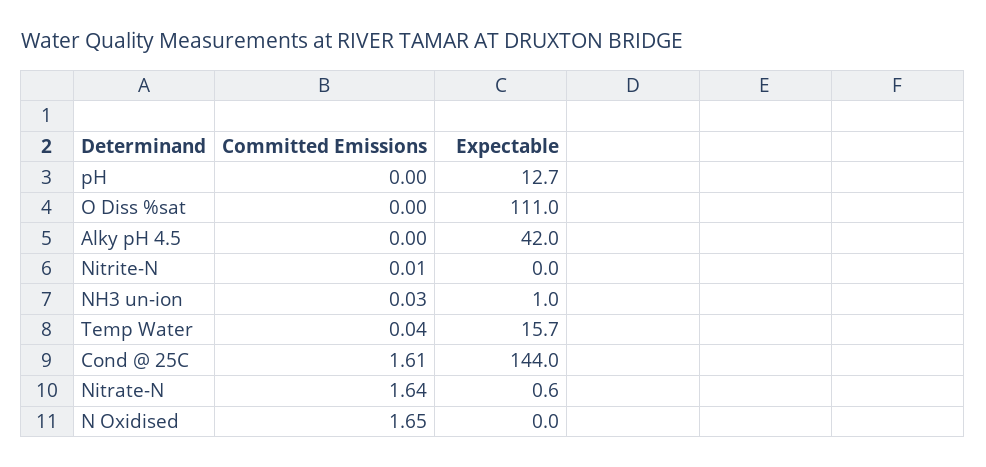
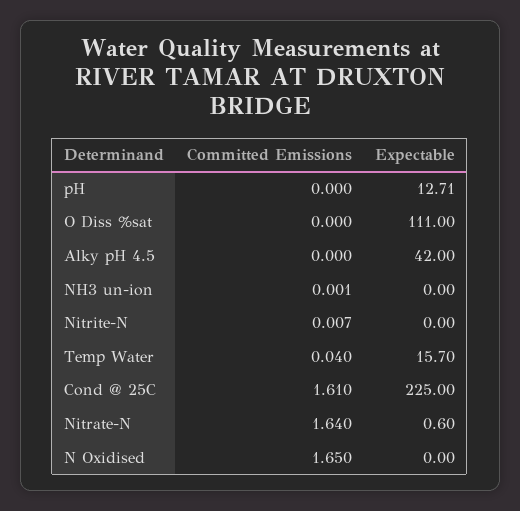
  {
    "Committed Emissions": {
      "pH": 0,
      "O Diss %sat": 0,
      "Alky pH 4.5": 0,
      "Nitrite-N": 0.007,
-     "NH3 un-ion": 0.03,
+     "NH3 un-ion": 0.001,
      "Temp Water": 0.04,
      "Cond @ 25C": 1.61,
      "Nitrate-N": 1.64,
      "N Oxidised": 1.65
    },
    "Expectable": {
      "pH": 12.71,
      "O Diss %sat": 111,
      "Alky pH 4.5": 42,
      "Nitrite-N": 0,
-     "NH3 un-ion": 1,
+     "NH3 un-ion": 0,
      "Temp Water": 15.7,
-     "Cond @ 25C": 144,
+     "Cond @ 25C": 225,
      "Nitrate-N": 0.6,
      "N Oxidised": 0
    }
  }

